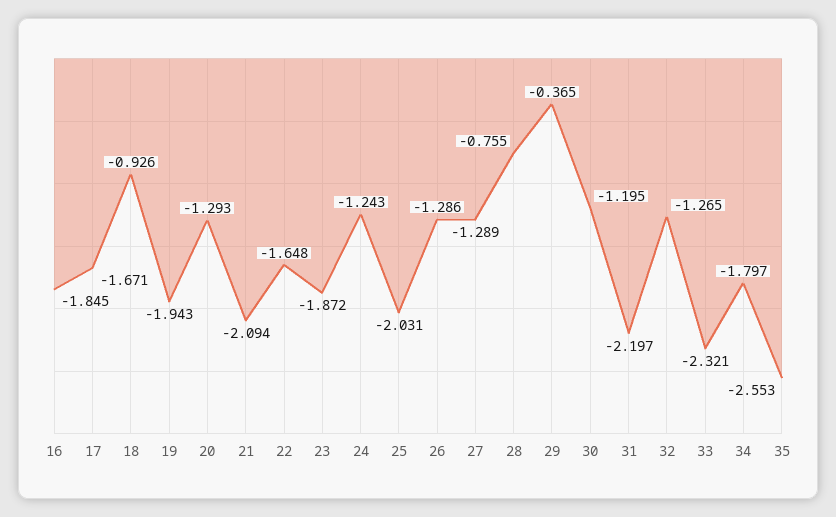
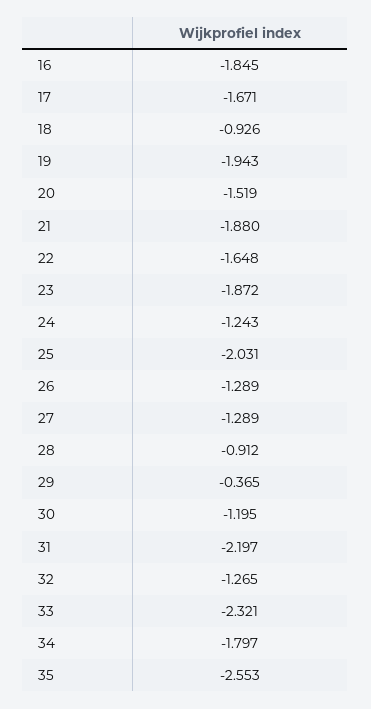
  {
    "16": -1.845,
    "17": -1.671,
    "18": -0.926,
    "19": -1.943,
-   "20": -1.293,
+   "20": -1.519,
-   "21": -2.094,
+   "21": -1.88,
    "22": -1.648,
    "23": -1.872,
    "24": -1.243,
    "25": -2.031,
-   "26": -1.286,
+   "26": -1.289,
    "27": -1.289,
-   "28": -0.755,
+   "28": -0.912,
    "29": -0.365,
    "30": -1.195,
    "31": -2.197,
    "32": -1.265,
    "33": -2.321,
    "34": -1.797,
    "35": -2.553
  }

